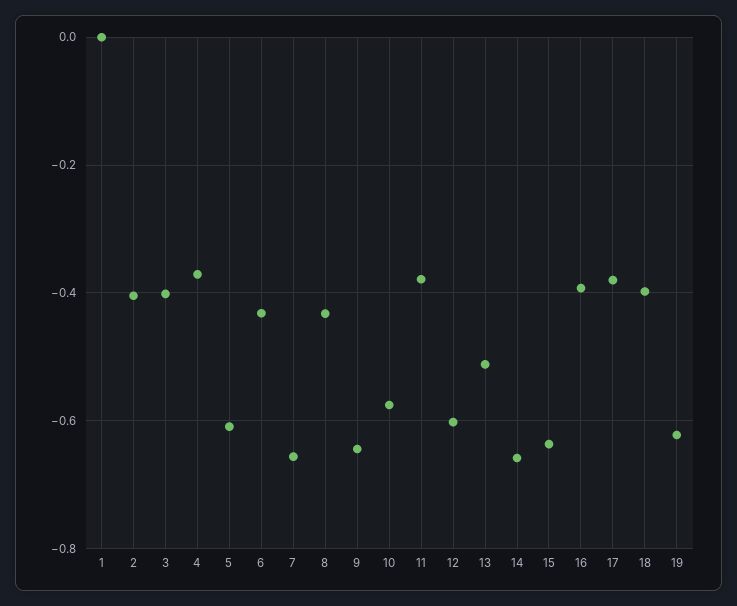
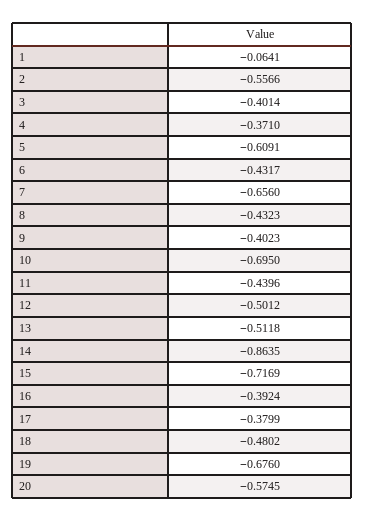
  {
-   "1": 0,
+   "1": -0.0641,
-   "2": -0.4,
+   "2": -0.5566,
    "3": -0.4014,
    "4": -0.371,
    "5": -0.6091,
    "6": -0.4317,
    "7": -0.656,
    "8": -0.4323,
-   "9": -0.64,
+   "9": -0.4023,
-   "10": -0.58,
+   "10": -0.695,
-   "11": -0.38,
+   "11": -0.4396,
-   "12": -0.6,
+   "12": -0.5012,
    "13": -0.5118,
-   "14": -0.66,
+   "14": -0.8635,
-   "15": -0.64,
+   "15": -0.7169,
    "16": -0.3924,
    "17": -0.3799,
-   "18": -0.4,
+   "18": -0.4802,
-   "19": -0.62
+   "19": -0.676,
+   "20": -0.5745
  }

